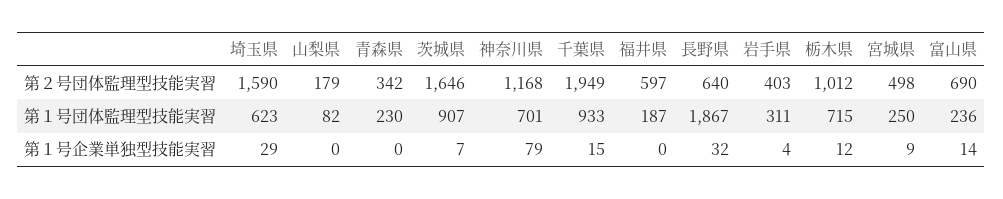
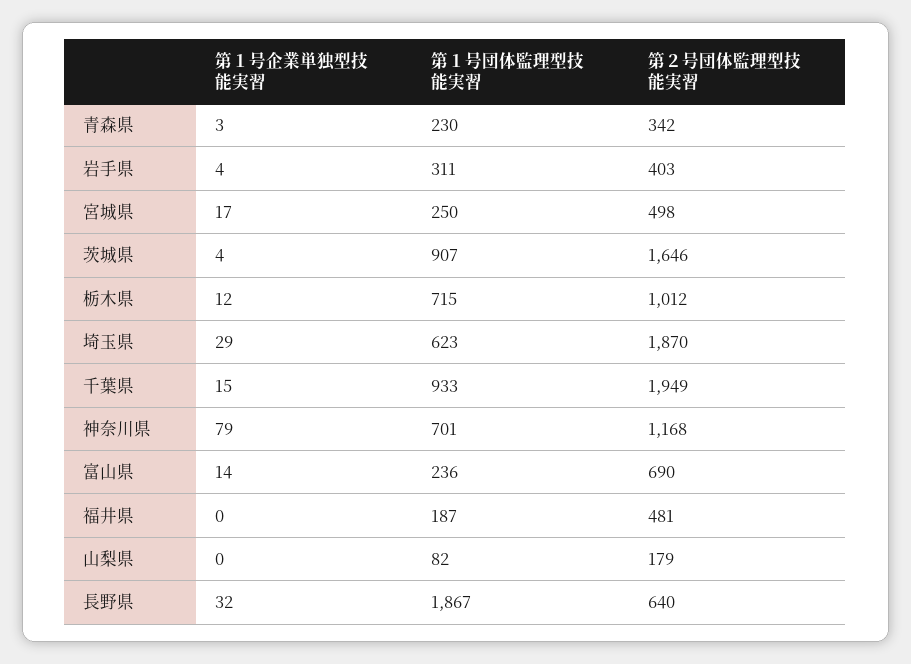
  {
    "埼玉県": {
-     "第２号団体監理型技能実習": 1590,
+     "第２号団体監理型技能実習": 1870,
      "第１号団体監理型技能実習": 623,
      "第１号企業単独型技能実習": 29
    },
    "山梨県": {
      "第２号団体監理型技能実習": 179,
      "第１号団体監理型技能実習": 82,
      "第１号企業単独型技能実習": 0
    },
    "青森県": {
      "第２号団体監理型技能実習": 342,
      "第１号団体監理型技能実習": 230,
-     "第１号企業単独型技能実習": 0
+     "第１号企業単独型技能実習": 3
    },
    "茨城県": {
      "第２号団体監理型技能実習": 1646,
      "第１号団体監理型技能実習": 907,
-     "第１号企業単独型技能実習": 7
+     "第１号企業単独型技能実習": 4
    },
    "神奈川県": {
      "第２号団体監理型技能実習": 1168,
      "第１号団体監理型技能実習": 701,
      "第１号企業単独型技能実習": 79
    },
    "千葉県": {
      "第２号団体監理型技能実習": 1949,
      "第１号団体監理型技能実習": 933,
      "第１号企業単独型技能実習": 15
    },
    "福井県": {
-     "第２号団体監理型技能実習": 597,
+     "第２号団体監理型技能実習": 481,
      "第１号団体監理型技能実習": 187,
      "第１号企業単独型技能実習": 0
    },
    "長野県": {
      "第２号団体監理型技能実習": 640,
      "第１号団体監理型技能実習": 1867,
      "第１号企業単独型技能実習": 32
    },
    "岩手県": {
      "第２号団体監理型技能実習": 403,
      "第１号団体監理型技能実習": 311,
      "第１号企業単独型技能実習": 4
    },
    "栃木県": {
      "第２号団体監理型技能実習": 1012,
      "第１号団体監理型技能実習": 715,
      "第１号企業単独型技能実習": 12
    },
    "宮城県": {
      "第２号団体監理型技能実習": 498,
      "第１号団体監理型技能実習": 250,
-     "第１号企業単独型技能実習": 9
+     "第１号企業単独型技能実習": 17
    },
    "富山県": {
      "第２号団体監理型技能実習": 690,
      "第１号団体監理型技能実習": 236,
      "第１号企業単独型技能実習": 14
    }
  }

